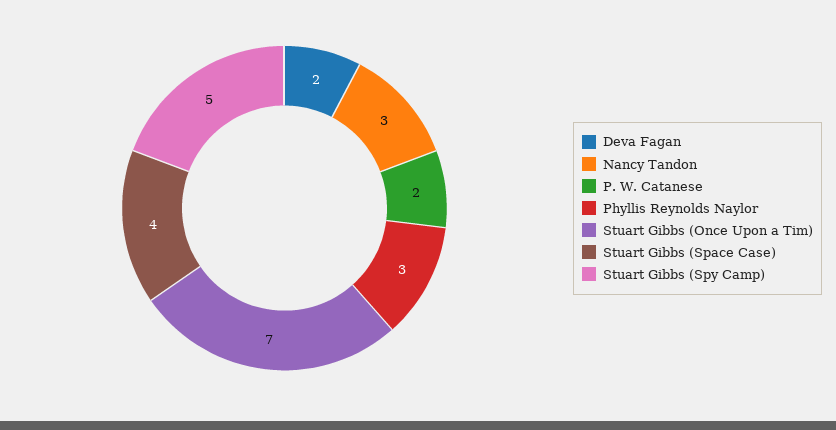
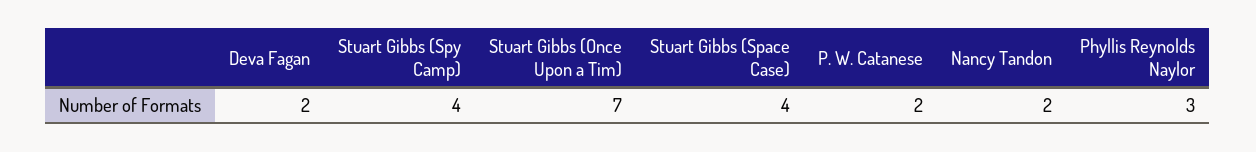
  {
    "Deva Fagan": 2,
-   "Nancy Tandon": 3,
+   "Nancy Tandon": 2,
    "P. W. Catanese": 2,
    "Phyllis Reynolds Naylor": 3,
    "Stuart Gibbs (Once Upon a Tim)": 7,
    "Stuart Gibbs (Space Case)": 4,
-   "Stuart Gibbs (Spy Camp)": 5
+   "Stuart Gibbs (Spy Camp)": 4
  }

